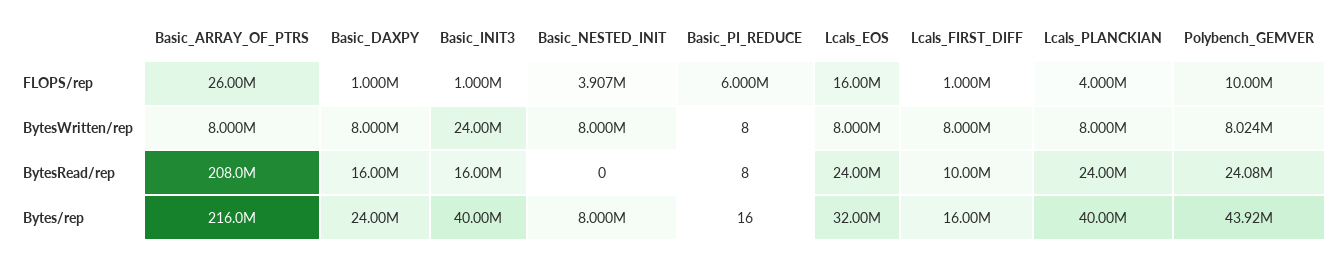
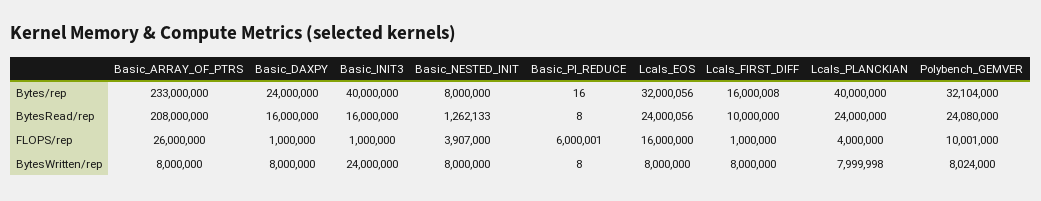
  {
    "Basic_ARRAY_OF_PTRS": {
      "FLOPS/rep": 26000000,
      "BytesWritten/rep": 8000000,
      "BytesRead/rep": 208000000,
-     "Bytes/rep": 216000000
+     "Bytes/rep": 233000000
    },
    "Basic_DAXPY": {
      "FLOPS/rep": 1000000,
      "BytesWritten/rep": 8000000,
      "BytesRead/rep": 16000000,
      "Bytes/rep": 24000000
    },
    "Basic_INIT3": {
      "FLOPS/rep": 1000000,
      "BytesWritten/rep": 24000000,
      "BytesRead/rep": 16000000,
      "Bytes/rep": 40000000
    },
    "Basic_NESTED_INIT": {
      "FLOPS/rep": 3907000,
      "BytesWritten/rep": 8000000,
-     "BytesRead/rep": 0,
+     "BytesRead/rep": 1262133,
      "Bytes/rep": 8000000
    },
    "Basic_PI_REDUCE": {
      "FLOPS/rep": 6000001,
      "BytesWritten/rep": 8,
      "BytesRead/rep": 8,
      "Bytes/rep": 16
    },
    "Lcals_EOS": {
      "FLOPS/rep": 16000000,
      "BytesWritten/rep": 8000000,
      "BytesRead/rep": 24000056,
      "Bytes/rep": 32000056
    },
    "Lcals_FIRST_DIFF": {
      "FLOPS/rep": 1000000,
      "BytesWritten/rep": 8000000,
      "BytesRead/rep": 10000000,
      "Bytes/rep": 16000008
    },
    "Lcals_PLANCKIAN": {
      "FLOPS/rep": 4000000,
      "BytesWritten/rep": 7999998,
      "BytesRead/rep": 24000000,
      "Bytes/rep": 40000000
    },
    "Polybench_GEMVER": {
      "FLOPS/rep": 10001000,
      "BytesWritten/rep": 8024000,
      "BytesRead/rep": 24080000,
-     "Bytes/rep": 43920000
+     "Bytes/rep": 32104000
    }
  }

